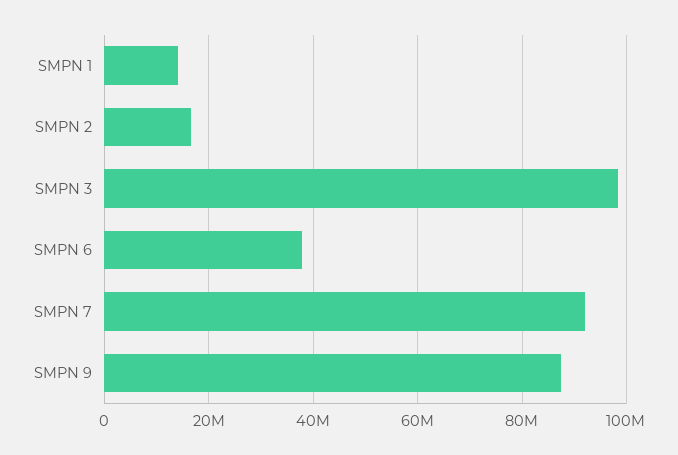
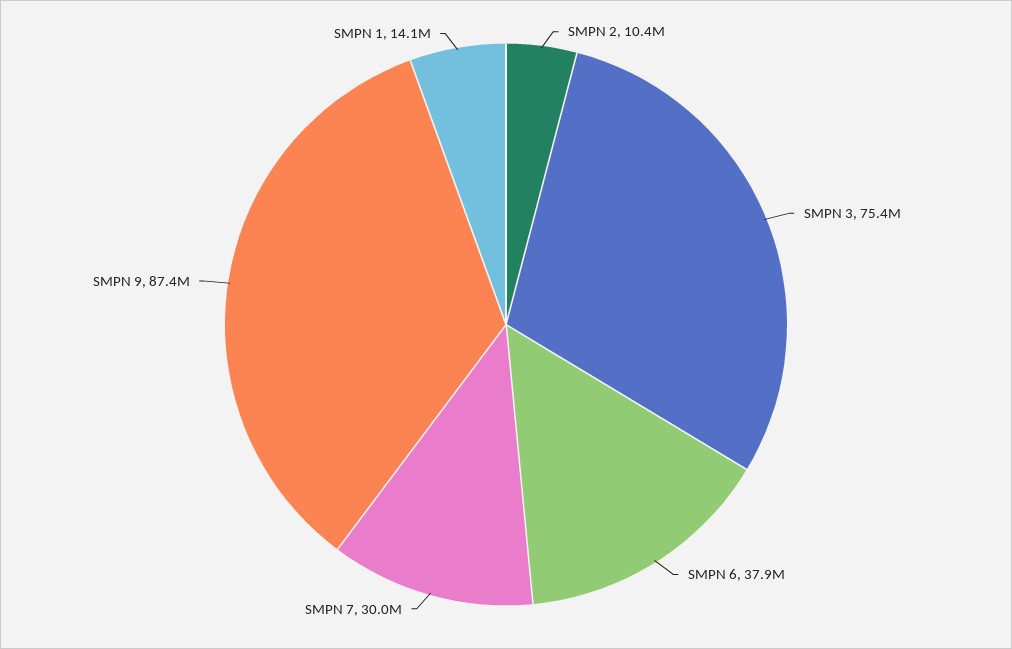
  {
    "SMPN 1": 14100000,
-   "SMPN 2": 16000000,
+   "SMPN 2": 10400000,
-   "SMPN 3": 98000000,
+   "SMPN 3": 75400000,
    "SMPN 6": 37900000,
-   "SMPN 7": 92000000,
+   "SMPN 7": 30000000,
    "SMPN 9": 87400000
  }

